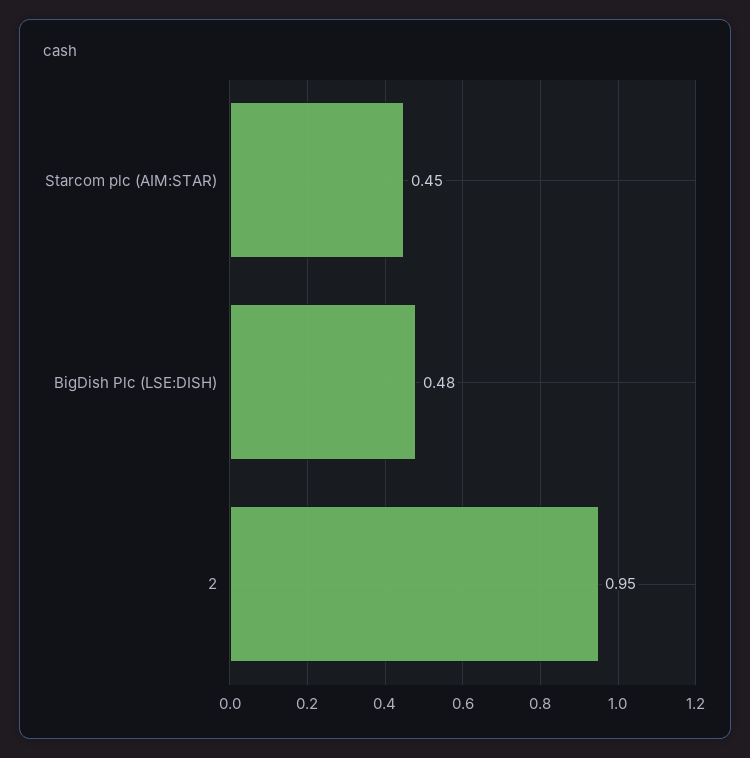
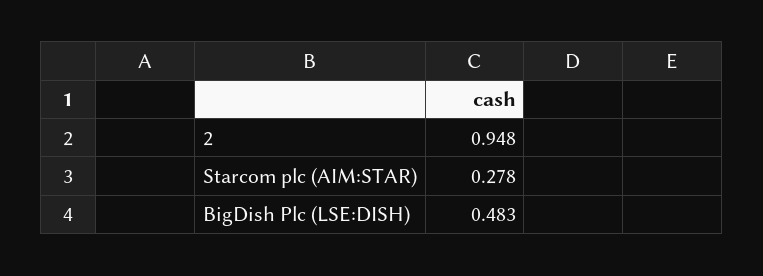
  {
-   "Starcom plc (AIM:STAR)": 0.45,
+   "Starcom plc (AIM:STAR)": 0.278,
    "BigDish Plc (LSE:DISH)": 0.483,
    "2": 0.948
  }

